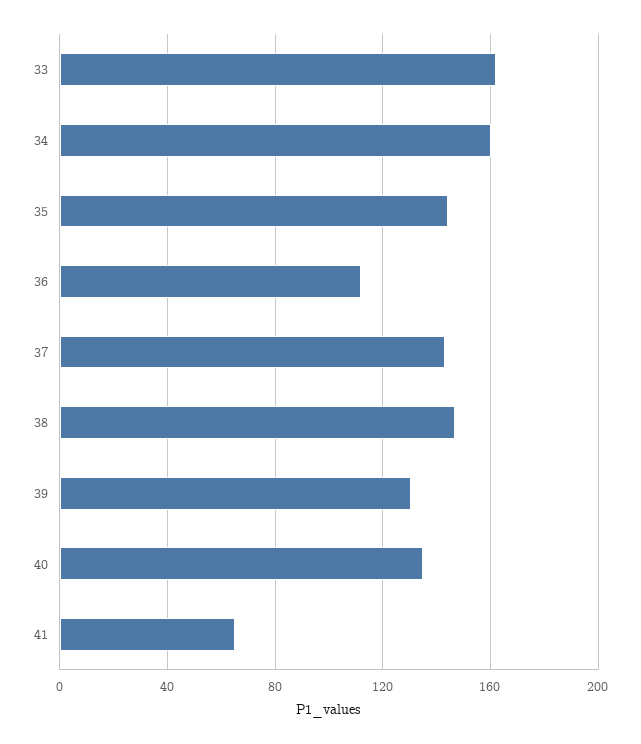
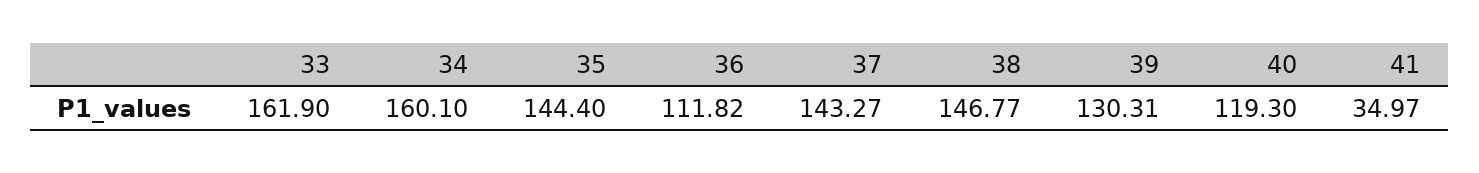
  {
    "33": 161.9,
    "34": 160.1,
    "35": 144.4,
    "36": 111.82,
    "37": 143.27,
    "38": 146.77,
    "39": 130.31,
-   "40": 135,
+   "40": 119.3,
-   "41": 65
+   "41": 34.97
  }

